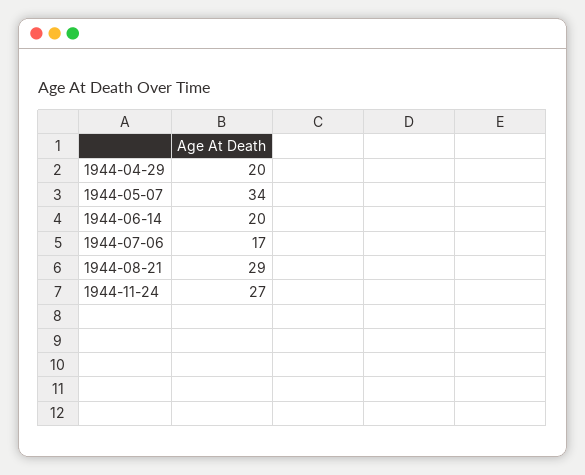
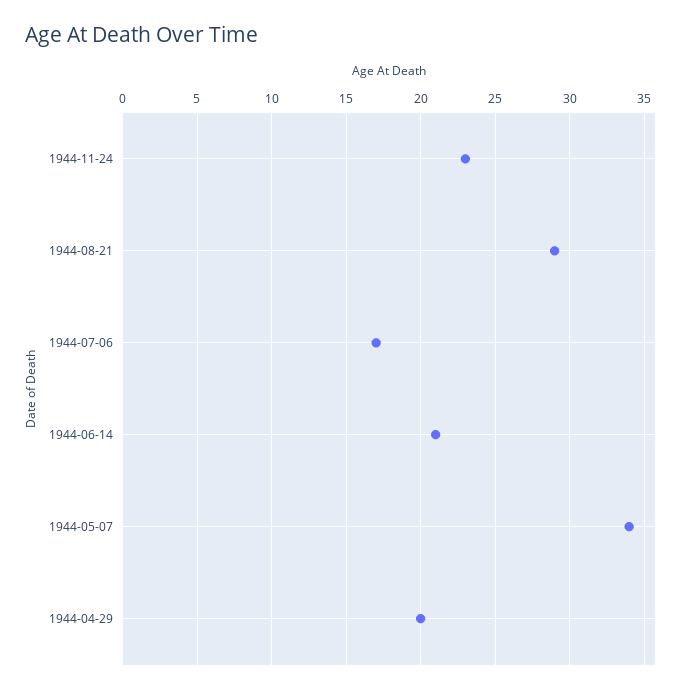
  {
    "1944-04-29": 20,
    "1944-05-07": 34,
-   "1944-06-14": 20,
+   "1944-06-14": 21,
    "1944-07-06": 17,
    "1944-08-21": 29,
-   "1944-11-24": 27
+   "1944-11-24": 23
  }

